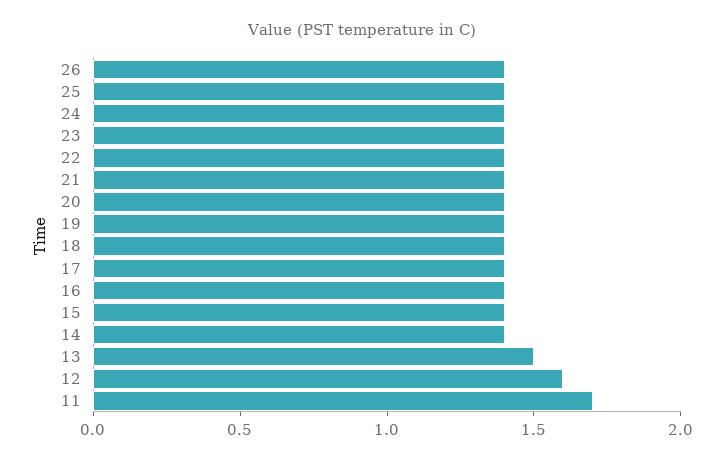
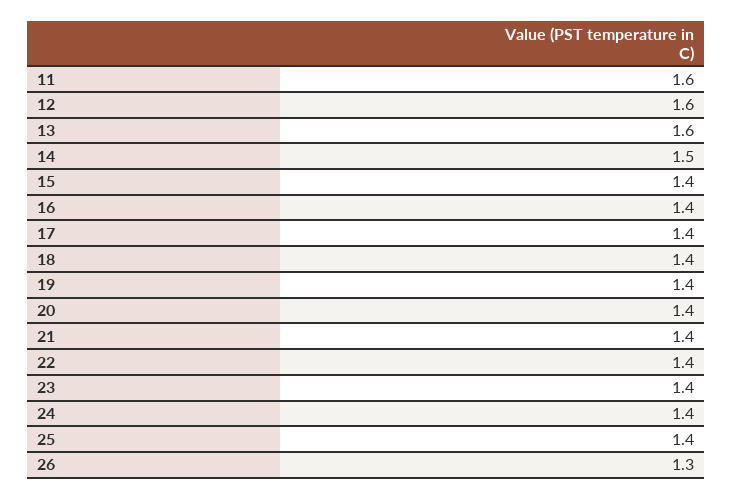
  {
-   "26": 1.4,
+   "26": 1.3,
    "25": 1.4,
    "24": 1.4,
    "23": 1.4,
    "22": 1.4,
    "21": 1.4,
    "20": 1.4,
    "19": 1.4,
    "18": 1.4,
    "17": 1.4,
    "16": 1.4,
    "15": 1.4,
-   "14": 1.4,
+   "14": 1.5,
-   "13": 1.5,
+   "13": 1.6,
    "12": 1.6,
-   "11": 1.7
+   "11": 1.6
  }

